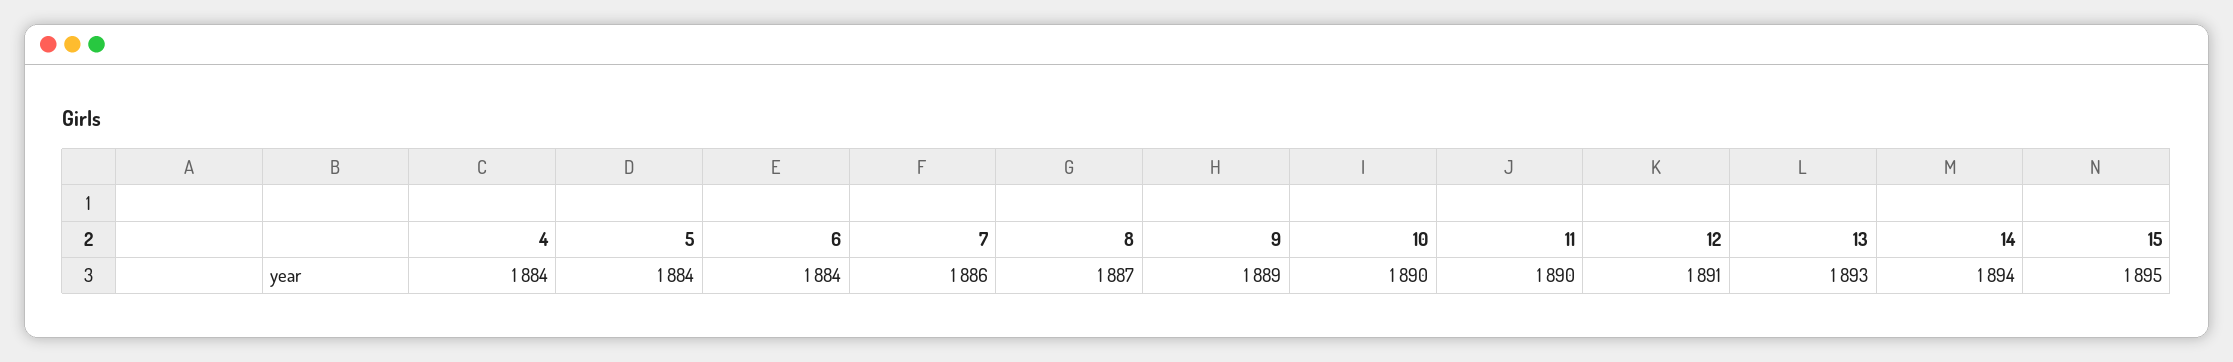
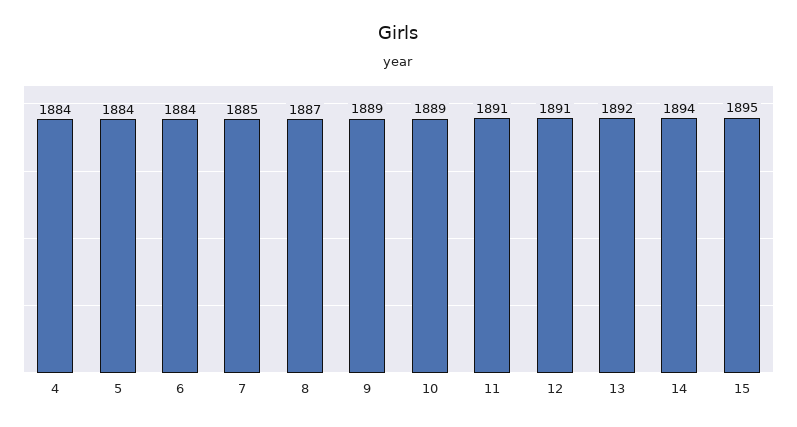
  {
    "4": 1884,
    "5": 1884,
    "6": 1884,
-   "7": 1886,
+   "7": 1885,
    "8": 1887,
    "9": 1889,
-   "10": 1890,
+   "10": 1889,
-   "11": 1890,
+   "11": 1891,
    "12": 1891,
-   "13": 1893,
+   "13": 1892,
    "14": 1894,
    "15": 1895
  }

